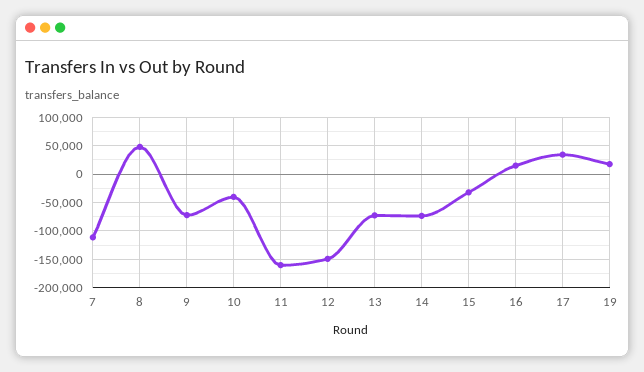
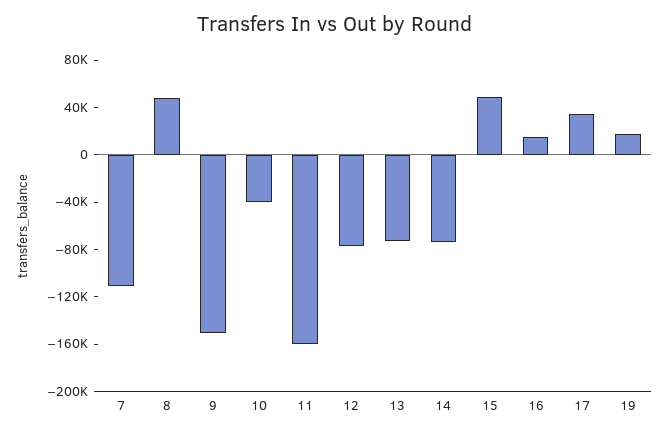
  {
    "7": -110000,
    "8": 50000,
-   "9": -75000,
+   "9": -150000,
    "10": -40000,
    "11": -160000,
-   "12": -150000,
+   "12": -80000,
    "13": -70000,
    "14": -70000,
-   "15": -25000,
+   "15": 50000,
    "16": 20000,
    "17": 30000,
    "19": 20000
  }

